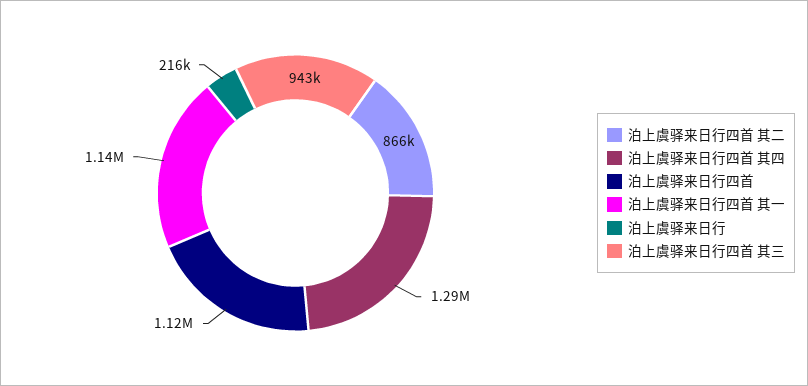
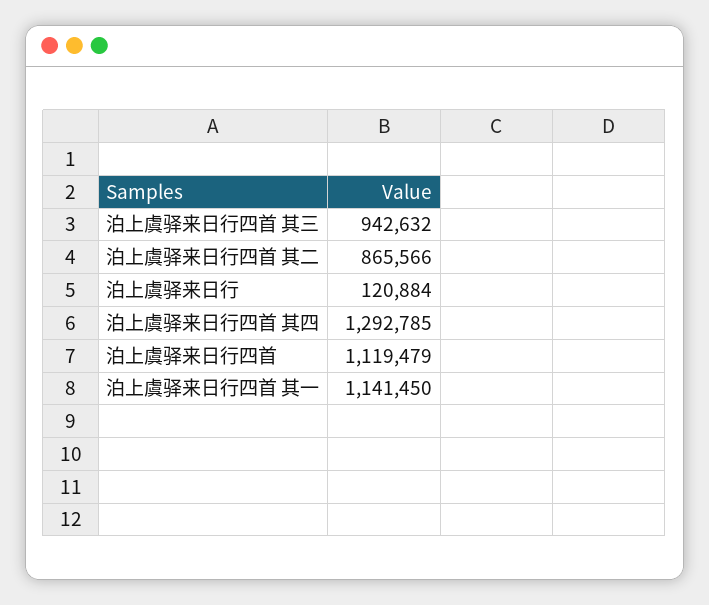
  {
    "泊上虞驿来日行四首 其二": 865566,
    "泊上虞驿来日行四首 其四": 1292785,
    "泊上虞驿来日行四首": 1119479,
    "泊上虞驿来日行四首 其一": 1141450,
-   "泊上虞驿来日行": 216000,
+   "泊上虞驿来日行": 120884,
    "泊上虞驿来日行四首 其三": 942632
  }

